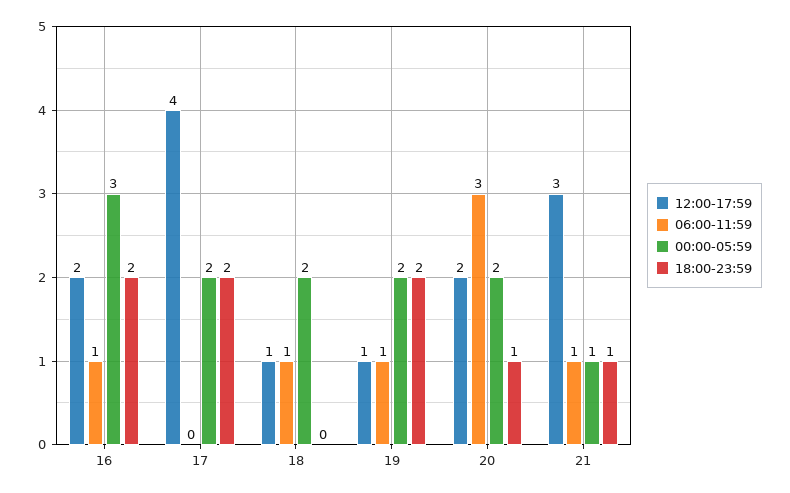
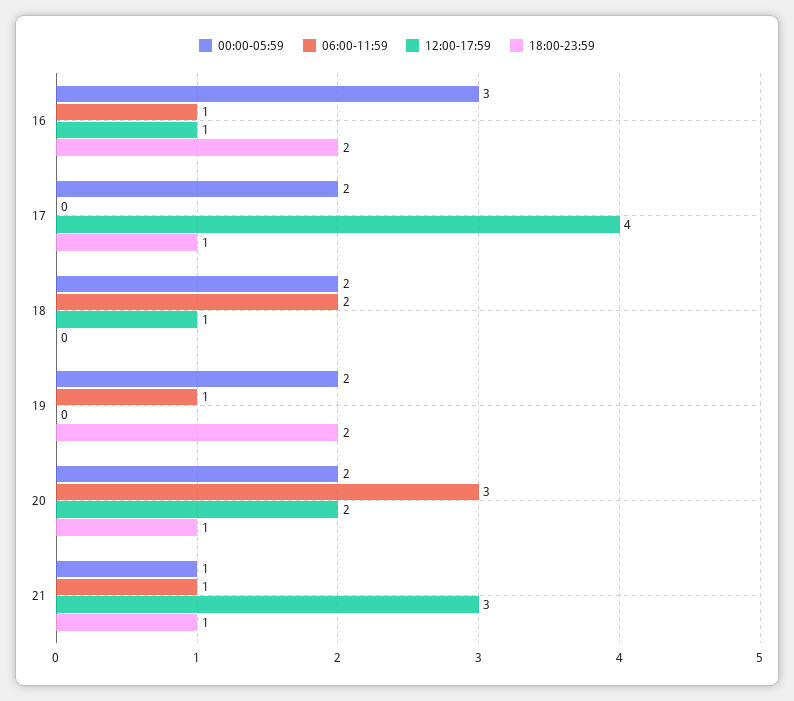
  {
    "12:00-17:59": {
-     "16": 2,
+     "16": 1,
      "17": 4,
      "18": 1,
-     "19": 1,
+     "19": 0,
      "20": 2,
      "21": 3
    },
    "06:00-11:59": {
      "16": 1,
      "17": 0,
-     "18": 1,
+     "18": 2,
      "19": 1,
      "20": 3,
      "21": 1
    },
    "00:00-05:59": {
      "16": 3,
      "17": 2,
      "18": 2,
      "19": 2,
      "20": 2,
      "21": 1
    },
    "18:00-23:59": {
      "16": 2,
-     "17": 2,
+     "17": 1,
      "18": 0,
      "19": 2,
      "20": 1,
      "21": 1
    }
  }

